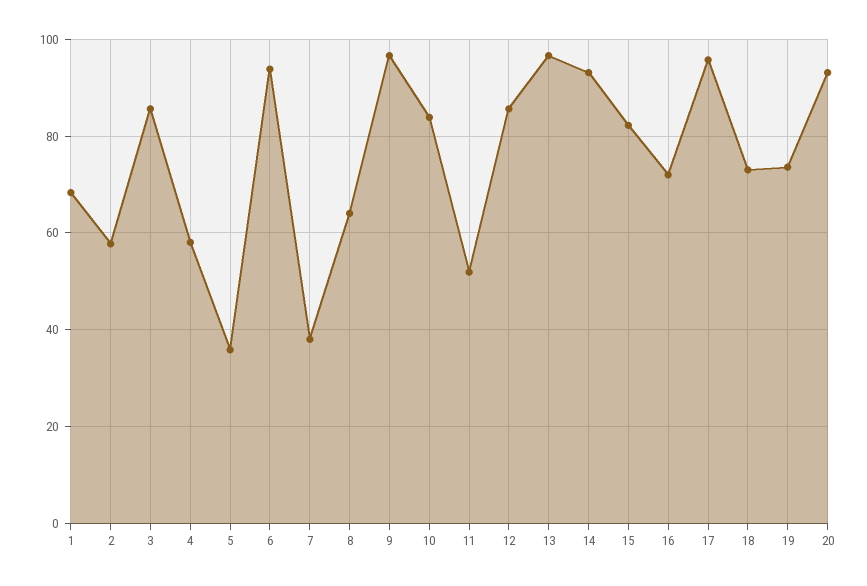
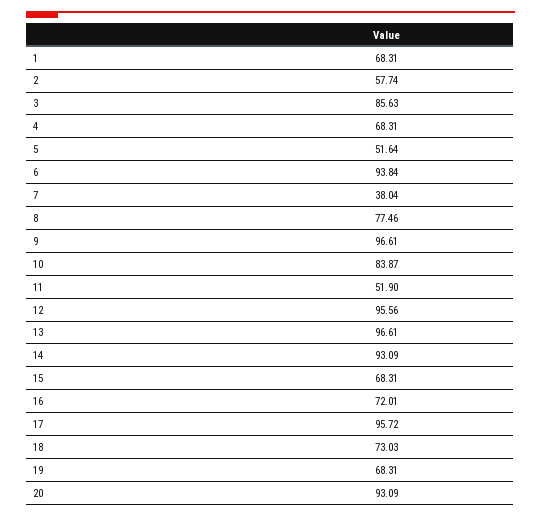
  {
    "1": 68.31,
    "2": 57.74,
    "3": 85.63,
-   "4": 58,
+   "4": 68.31,
-   "5": 36,
+   "5": 51.64,
    "6": 93.84,
    "7": 38.04,
-   "8": 64,
+   "8": 77.46,
    "9": 96.61,
    "10": 83.87,
    "11": 51.9,
-   "12": 86,
+   "12": 95.56,
    "13": 96.61,
    "14": 93.09,
-   "15": 82,
+   "15": 68.31,
    "16": 72.01,
    "17": 95.72,
    "18": 73.03,
-   "19": 74,
+   "19": 68.31,
    "20": 93.09
  }

